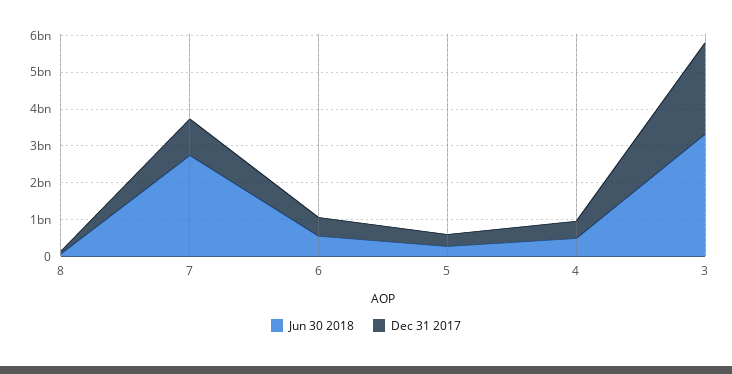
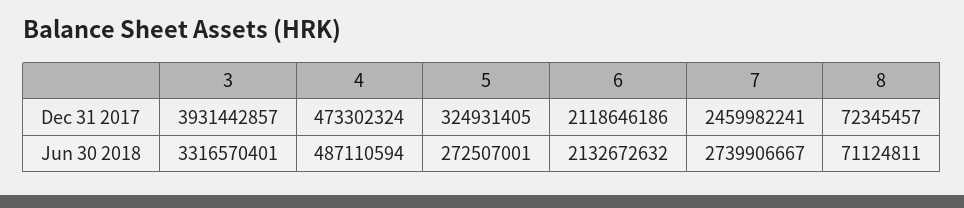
  {
    "Jun 30 2018": {
      "8": 71124811,
      "7": 2739906667,
-     "6": 500000000,
+     "6": 2132672632,
      "5": 272507001,
      "4": 487110594,
      "3": 3316570401
    },
    "Dec 31 2017": {
      "8": 72345457,
-     "7": 1000000000,
+     "7": 2459982241,
-     "6": 500000000,
+     "6": 2118646186,
      "5": 324931405,
      "4": 473302324,
-     "3": 2500000000
+     "3": 3931442857
    }
  }

